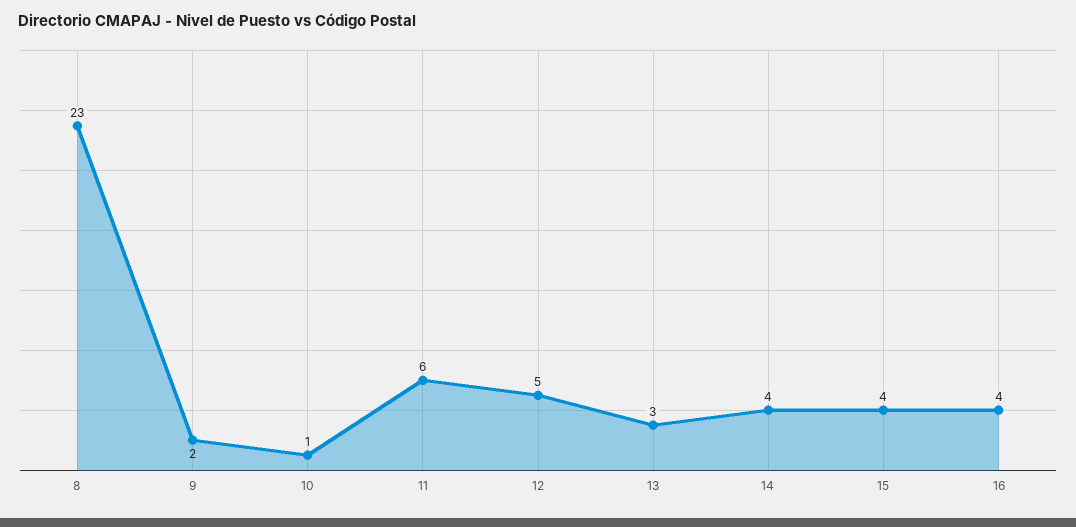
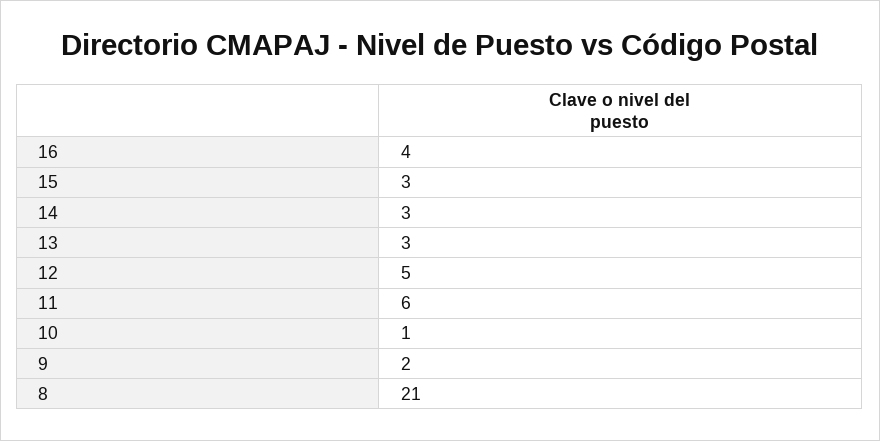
  {
-   "8": 23,
+   "8": 21,
    "9": 2,
    "10": 1,
    "11": 6,
    "12": 5,
    "13": 3,
-   "14": 4,
+   "14": 3,
-   "15": 4,
+   "15": 3,
    "16": 4
  }

